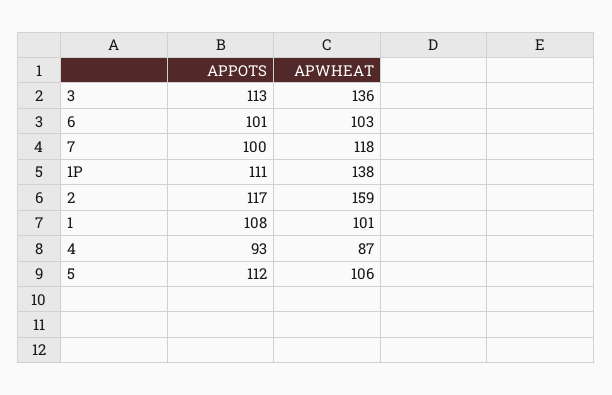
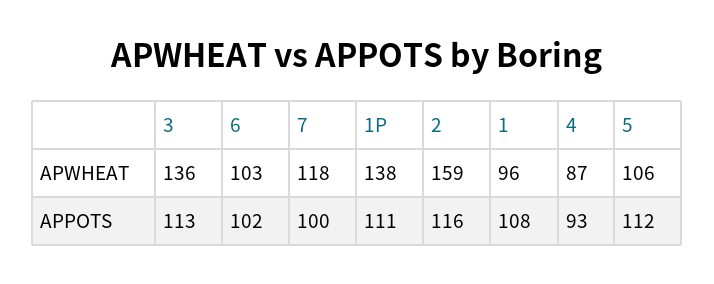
  {
    "APPOTS": {
      "3": 113,
-     "6": 101,
+     "6": 102,
      "7": 100,
      "1P": 111,
-     "2": 117,
+     "2": 116,
      "1": 108,
      "4": 93,
      "5": 112
    },
    "APWHEAT": {
      "3": 136,
      "6": 103,
      "7": 118,
      "1P": 138,
      "2": 159,
-     "1": 101,
+     "1": 96,
      "4": 87,
      "5": 106
    }
  }

